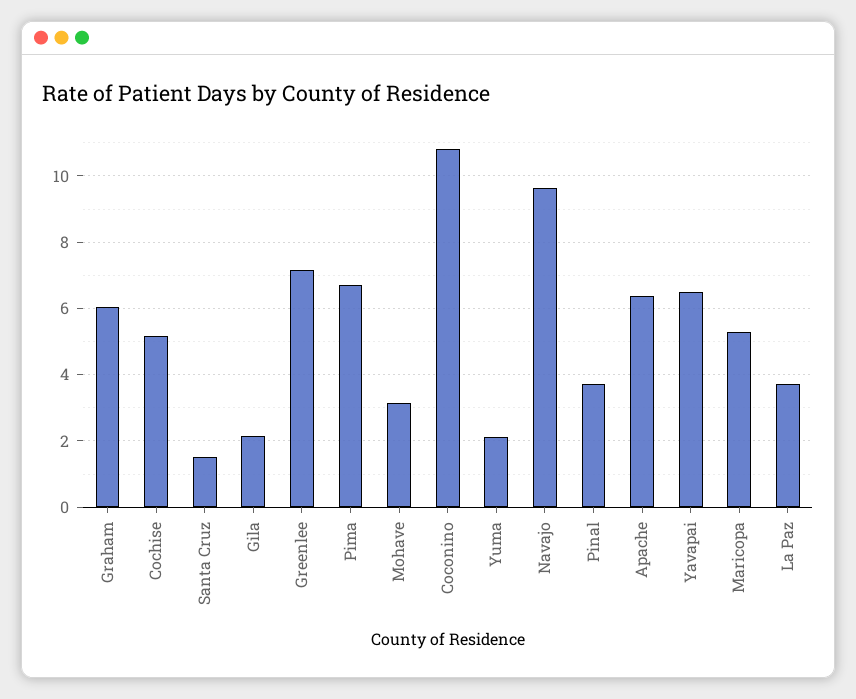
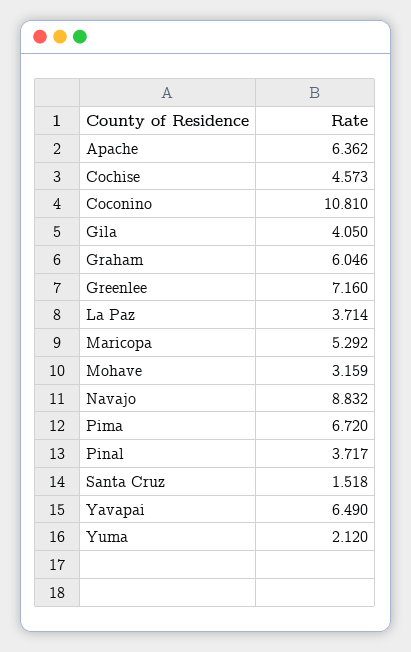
  {
    "Graham": 6.046,
-   "Cochise": 5.2,
+   "Cochise": 4.573,
    "Santa Cruz": 1.518,
-   "Gila": 2.2,
+   "Gila": 4.05,
    "Greenlee": 7.16,
    "Pima": 6.72,
    "Mohave": 3.159,
    "Coconino": 10.81,
    "Yuma": 2.12,
-   "Navajo": 9.6,
+   "Navajo": 8.832,
    "Pinal": 3.717,
    "Apache": 6.362,
    "Yavapai": 6.49,
    "Maricopa": 5.292,
    "La Paz": 3.714
  }

